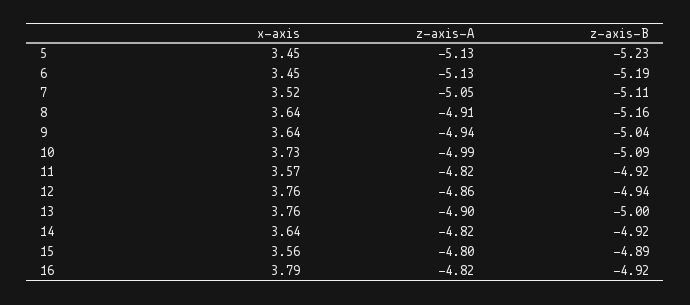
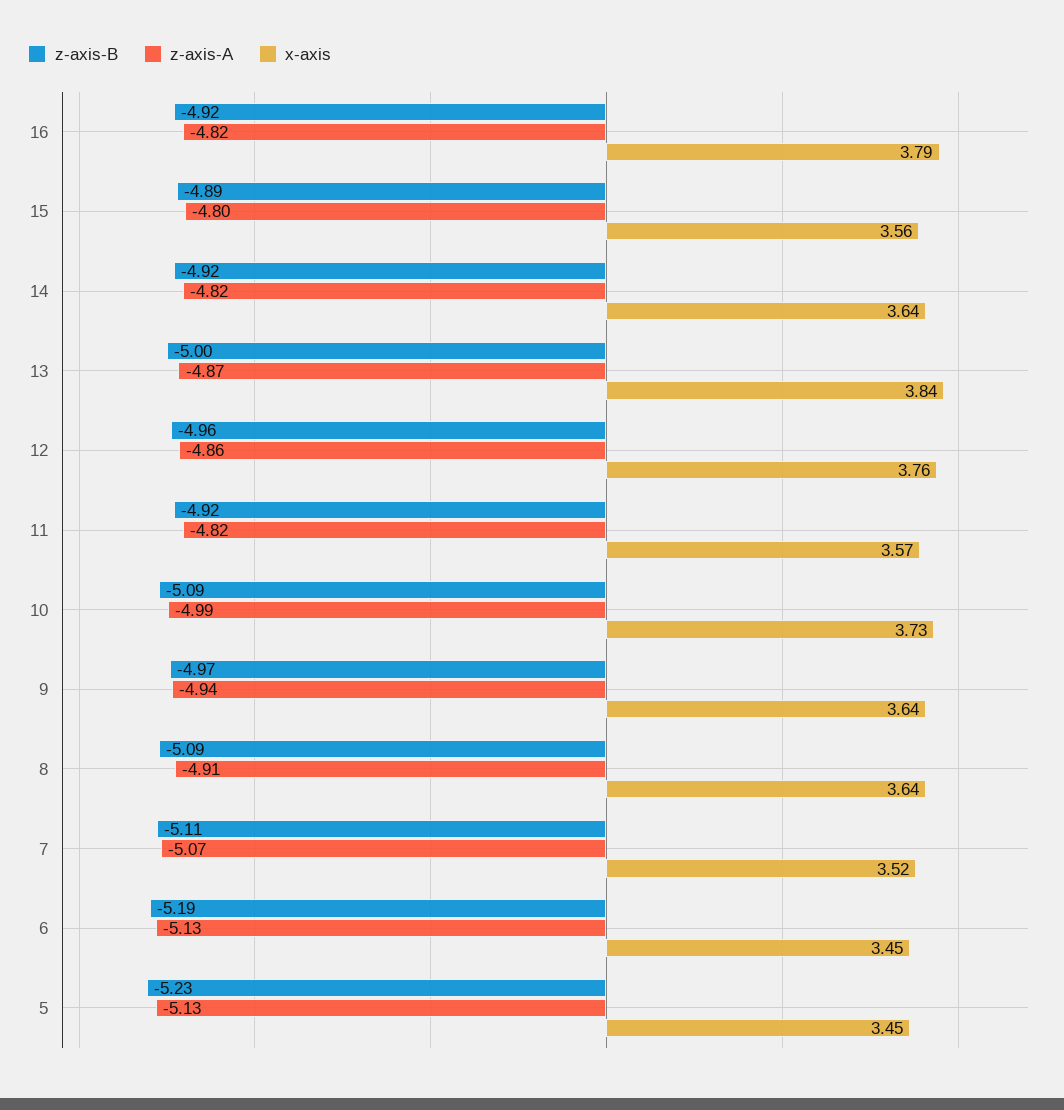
  {
    "x-axis": {
      "5": 3.45,
      "6": 3.45,
      "7": 3.52,
      "8": 3.64,
      "9": 3.64,
      "10": 3.73,
      "11": 3.57,
      "12": 3.76,
-     "13": 3.76,
+     "13": 3.84,
      "14": 3.64,
      "15": 3.56,
      "16": 3.79
    },
    "z-axis-A": {
      "5": -5.13,
      "6": -5.13,
-     "7": -5.05,
+     "7": -5.07,
      "8": -4.91,
      "9": -4.94,
      "10": -4.99,
      "11": -4.82,
      "12": -4.86,
-     "13": -4.9,
+     "13": -4.87,
      "14": -4.82,
      "15": -4.8,
      "16": -4.82
    },
    "z-axis-B": {
      "5": -5.23,
      "6": -5.19,
      "7": -5.11,
-     "8": -5.16,
+     "8": -5.09,
-     "9": -5.04,
+     "9": -4.97,
      "10": -5.09,
      "11": -4.92,
-     "12": -4.94,
+     "12": -4.96,
      "13": -5,
      "14": -4.92,
      "15": -4.89,
      "16": -4.92
    }
  }

